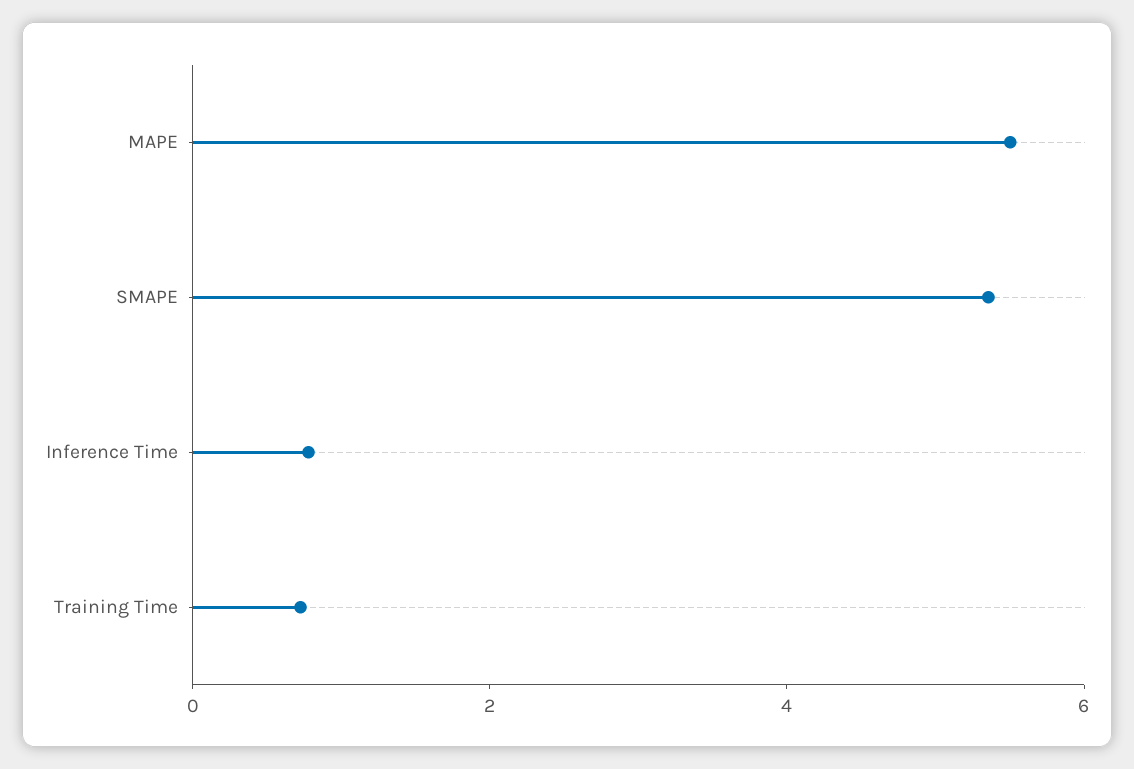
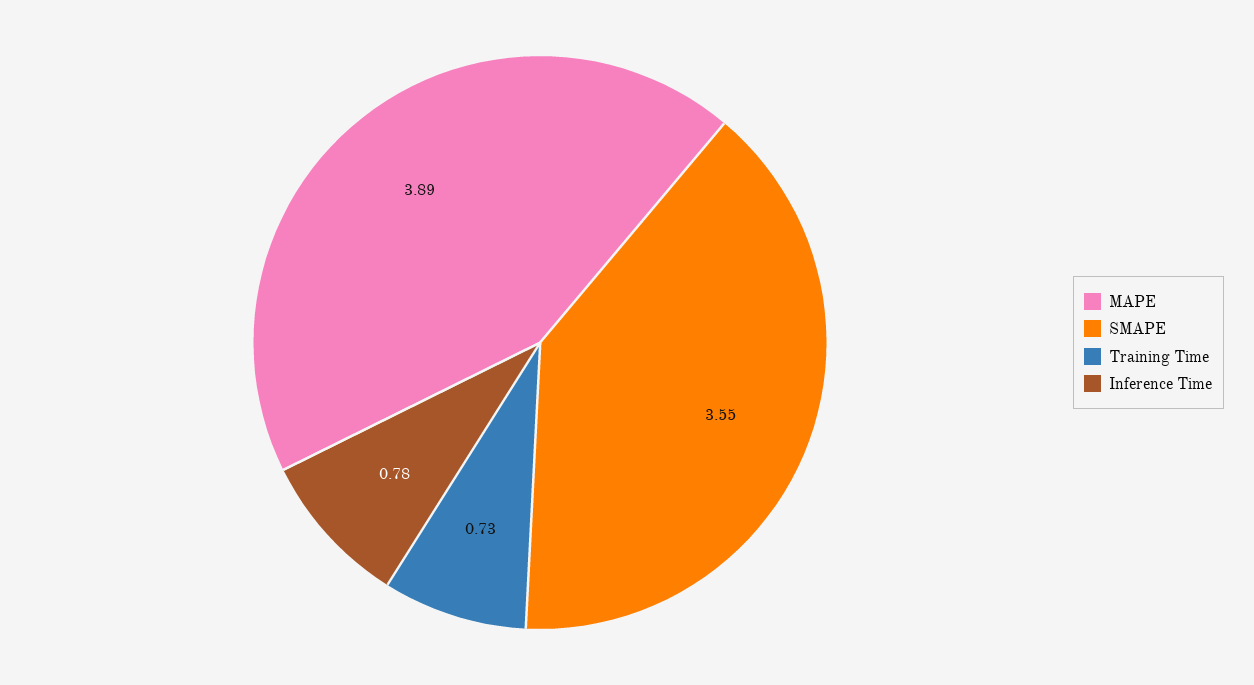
  {
-   "MAPE": 5.5,
+   "MAPE": 3.89,
-   "SMAPE": 5.5,
+   "SMAPE": 3.55,
    "Inference Time": 0.78,
    "Training Time": 0.73
  }

